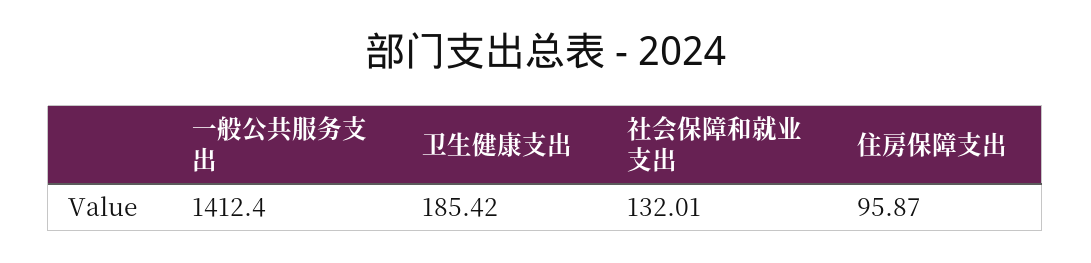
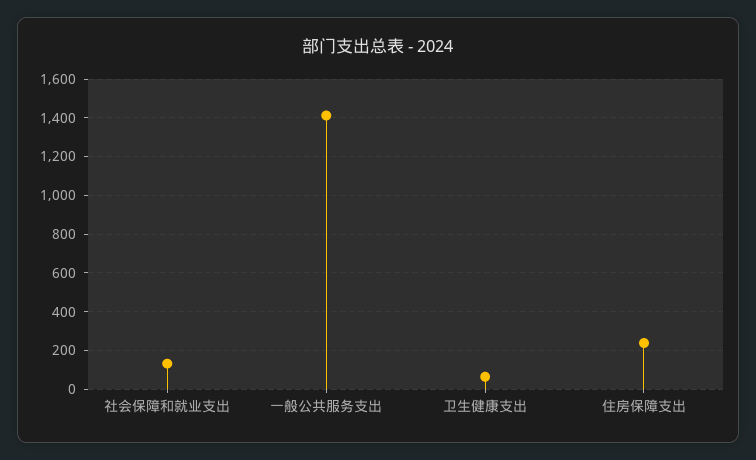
  {
    "一般公共服务支出": 1412.4,
-   "卫生健康支出": 185.42,
+   "卫生健康支出": 50,
    "社会保障和就业支出": 132.01,
-   "住房保障支出": 95.87
+   "住房保障支出": 250
  }

